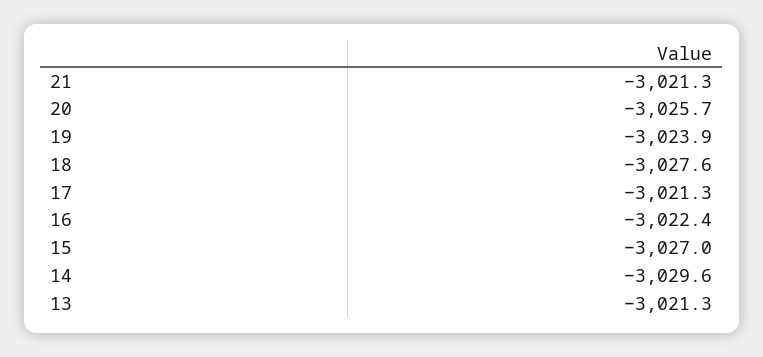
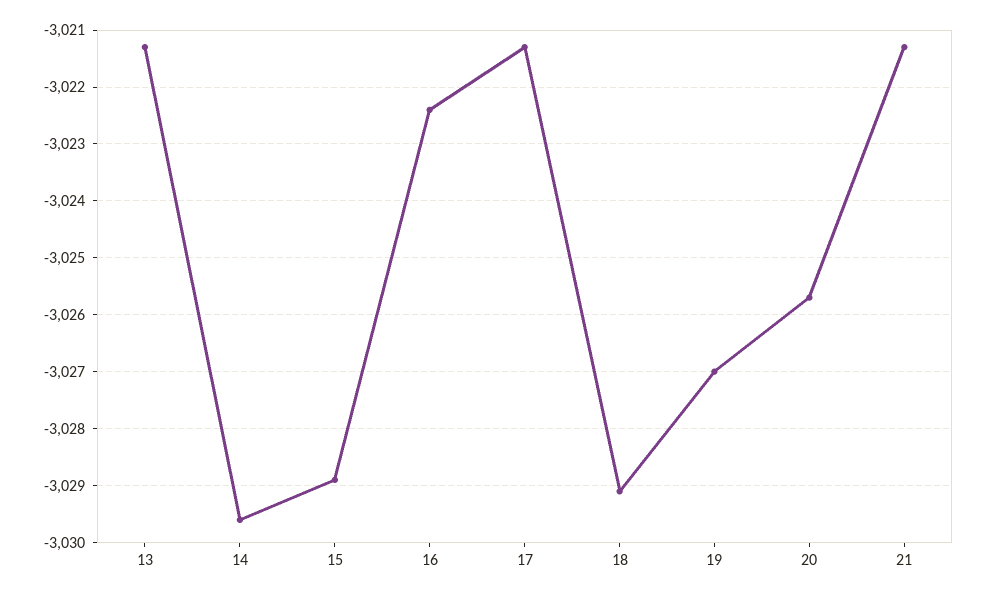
  {
    "21": -3021.3,
    "20": -3025.7,
-   "19": -3023.9,
+   "19": -3027,
-   "18": -3027.6,
+   "18": -3029,
    "17": -3021.3,
    "16": -3022.4,
-   "15": -3027,
+   "15": -3029,
    "14": -3029.6,
    "13": -3021.3
  }

